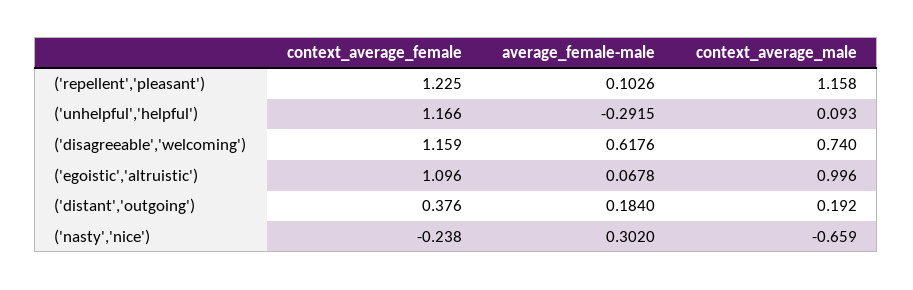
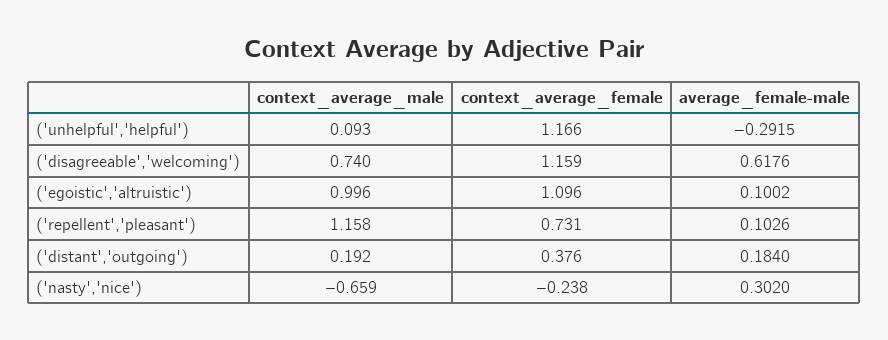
  {
    "context_average_female": {
-     "('repellent','pleasant')": 1.225,
+     "('repellent','pleasant')": 0.731,
      "('unhelpful','helpful')": 1.166,
      "('disagreeable','welcoming')": 1.159,
      "('egoistic','altruistic')": 1.096,
      "('distant','outgoing')": 0.376,
      "('nasty','nice')": -0.238
    },
    "average_female-male": {
      "('repellent','pleasant')": 0.1026,
      "('unhelpful','helpful')": -0.2915,
      "('disagreeable','welcoming')": 0.6176,
-     "('egoistic','altruistic')": 0.0678,
+     "('egoistic','altruistic')": 0.1002,
      "('distant','outgoing')": 0.184,
      "('nasty','nice')": 0.302
    },
    "context_average_male": {
      "('repellent','pleasant')": 1.158,
      "('unhelpful','helpful')": 0.093,
      "('disagreeable','welcoming')": 0.74,
      "('egoistic','altruistic')": 0.996,
      "('distant','outgoing')": 0.192,
      "('nasty','nice')": -0.659
    }
  }

